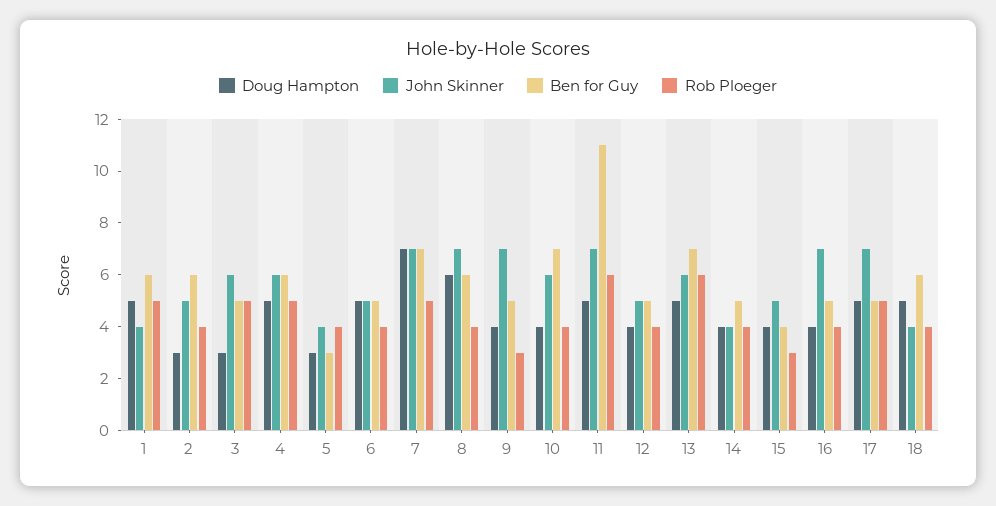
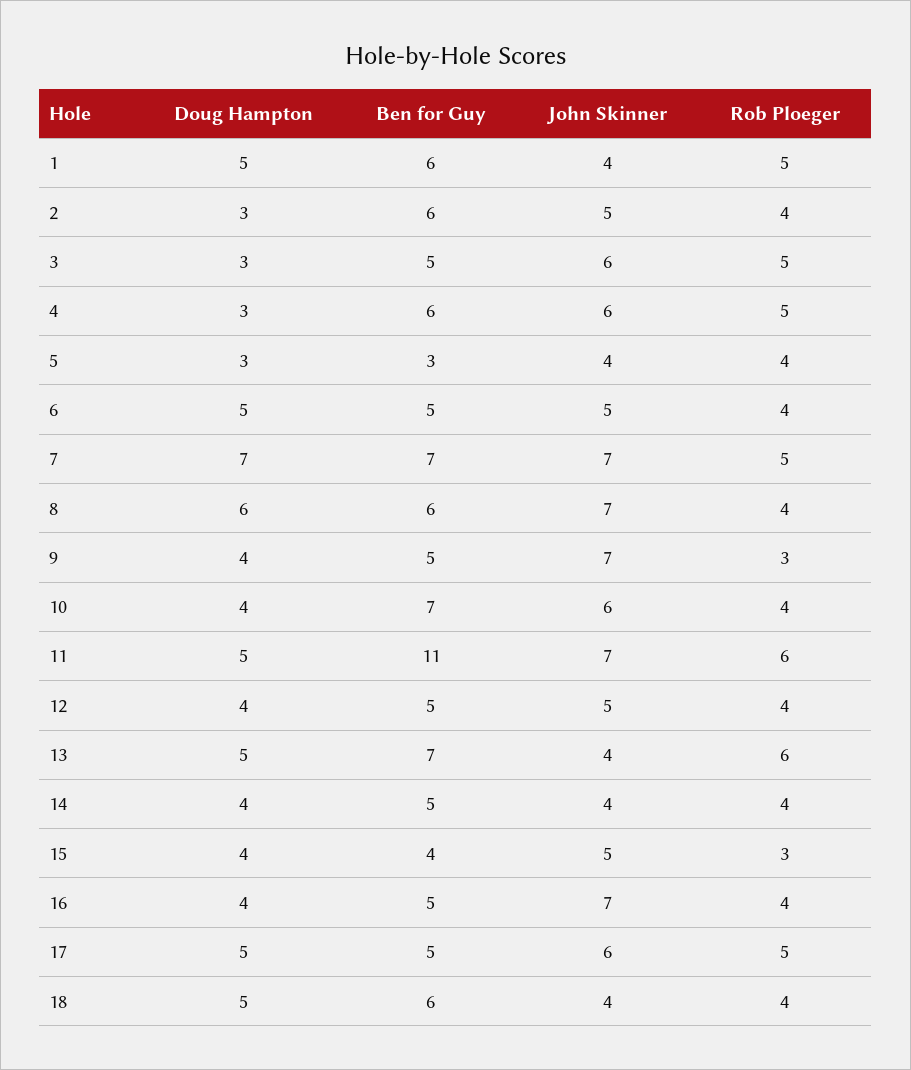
  {
    "Doug Hampton": {
      "1": 5,
      "2": 3,
      "3": 3,
-     "4": 5,
+     "4": 3,
      "5": 3,
      "6": 5,
      "7": 7,
      "8": 6,
      "9": 4,
      "10": 4,
      "11": 5,
      "12": 4,
      "13": 5,
      "14": 4,
      "15": 4,
      "16": 4,
      "17": 5,
      "18": 5
    },
    "John Skinner": {
      "1": 4,
      "2": 5,
      "3": 6,
      "4": 6,
      "5": 4,
      "6": 5,
      "7": 7,
      "8": 7,
      "9": 7,
      "10": 6,
      "11": 7,
      "12": 5,
-     "13": 6,
+     "13": 4,
      "14": 4,
      "15": 5,
      "16": 7,
-     "17": 7,
+     "17": 6,
      "18": 4
    },
    "Ben for Guy": {
      "1": 6,
      "2": 6,
      "3": 5,
      "4": 6,
      "5": 3,
      "6": 5,
      "7": 7,
      "8": 6,
      "9": 5,
      "10": 7,
      "11": 11,
      "12": 5,
      "13": 7,
      "14": 5,
      "15": 4,
      "16": 5,
      "17": 5,
      "18": 6
    },
    "Rob Ploeger": {
      "1": 5,
      "2": 4,
      "3": 5,
      "4": 5,
      "5": 4,
      "6": 4,
      "7": 5,
      "8": 4,
      "9": 3,
      "10": 4,
      "11": 6,
      "12": 4,
      "13": 6,
      "14": 4,
      "15": 3,
      "16": 4,
      "17": 5,
      "18": 4
    }
  }

